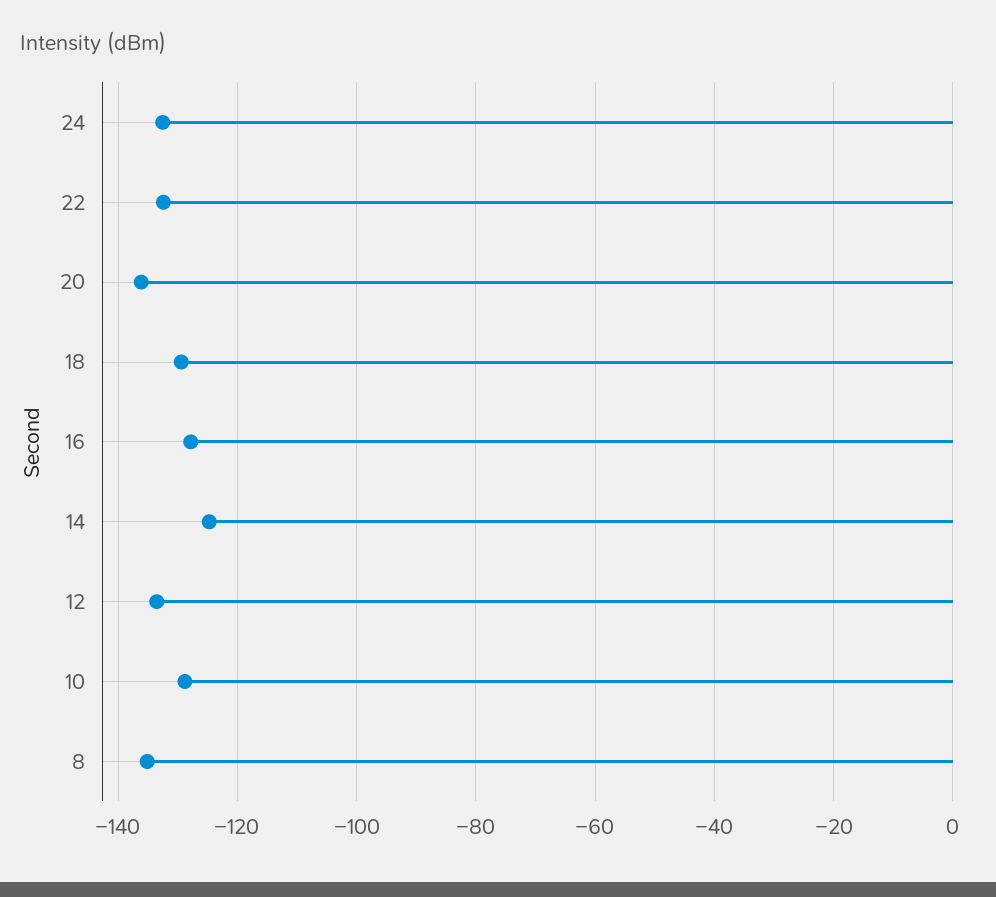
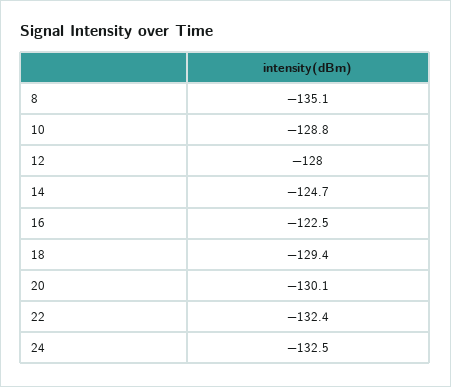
  {
    "24": -132.5,
    "22": -132.4,
-   "20": -136,
+   "20": -130.1,
    "18": -129.4,
-   "16": -128,
+   "16": -122.5,
    "14": -124.7,
-   "12": -134,
+   "12": -128,
    "10": -128.8,
    "8": -135.1
  }

